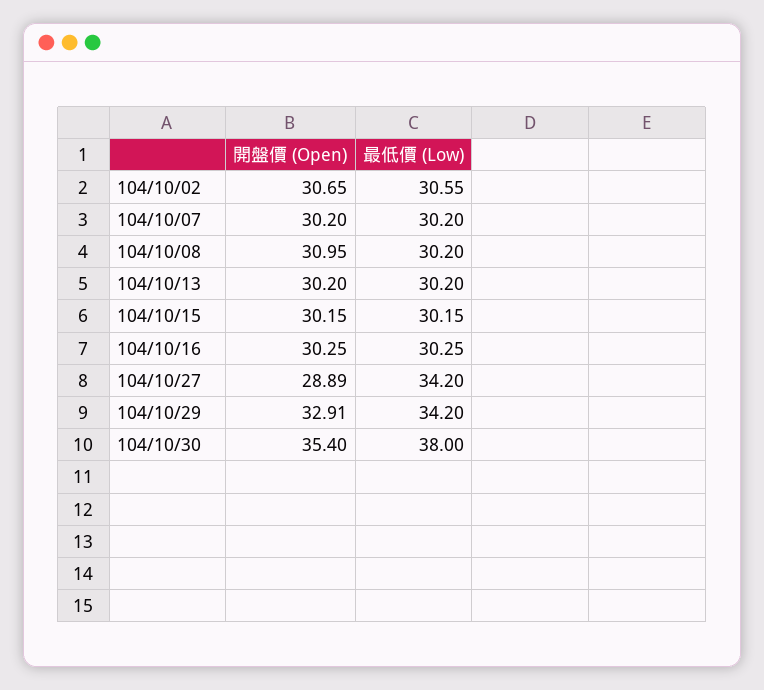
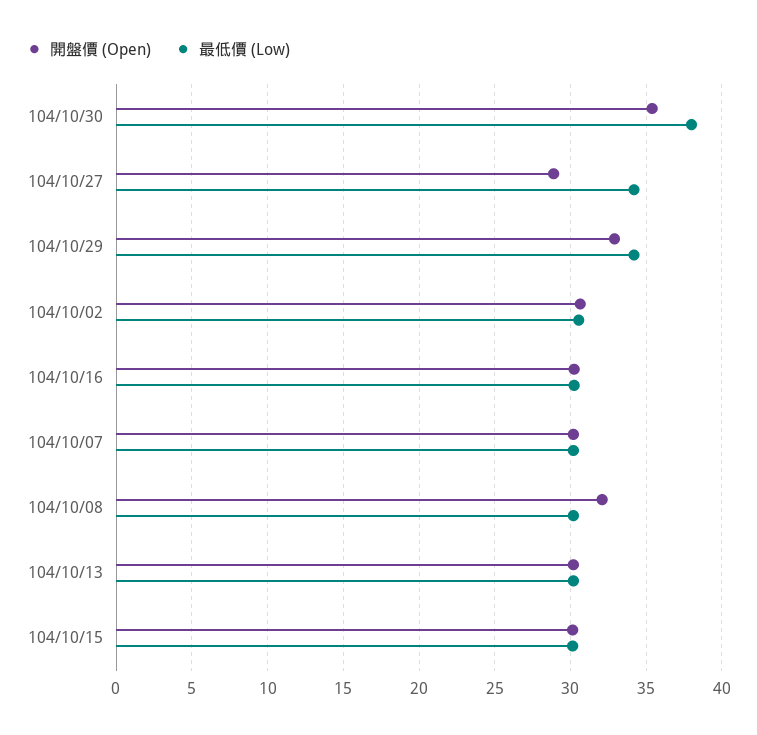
  {
    "開盤價 (Open)": {
      "104/10/02": 30.65,
      "104/10/07": 30.2,
-     "104/10/08": 30.95,
+     "104/10/08": 32,
      "104/10/13": 30.2,
      "104/10/15": 30.15,
      "104/10/16": 30.25,
      "104/10/27": 28.89,
      "104/10/29": 32.91,
      "104/10/30": 35.4
    },
    "最低價 (Low)": {
      "104/10/02": 30.55,
      "104/10/07": 30.2,
      "104/10/08": 30.2,
      "104/10/13": 30.2,
      "104/10/15": 30.15,
      "104/10/16": 30.25,
      "104/10/27": 34.2,
      "104/10/29": 34.2,
      "104/10/30": 38
    }
  }

